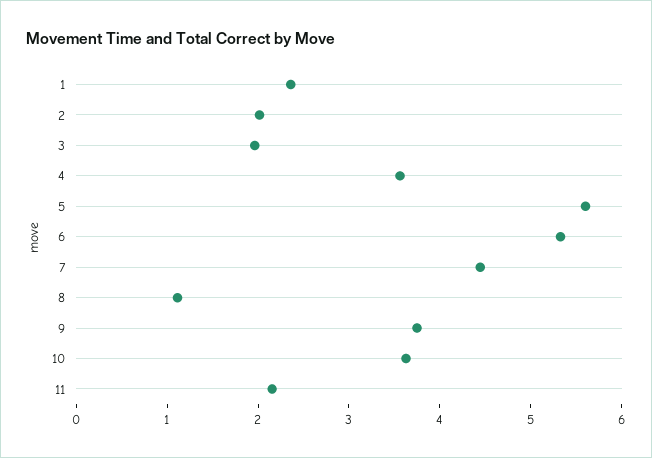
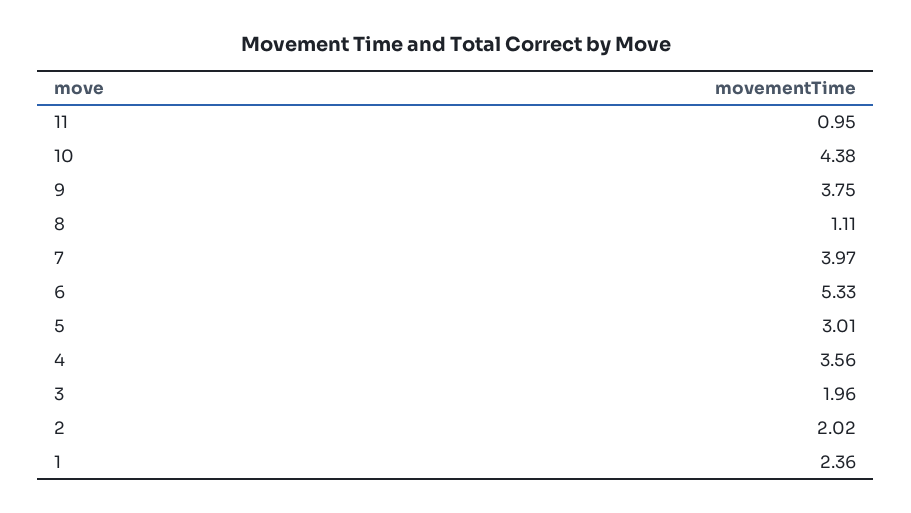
  {
    "1": 2.36,
    "2": 2.02,
    "3": 1.96,
    "4": 3.56,
-   "5": 5.6,
+   "5": 3.01,
    "6": 5.33,
-   "7": 4.4,
+   "7": 3.97,
    "8": 1.11,
    "9": 3.75,
-   "10": 3.6,
+   "10": 4.38,
-   "11": 2.2
+   "11": 0.95
  }

